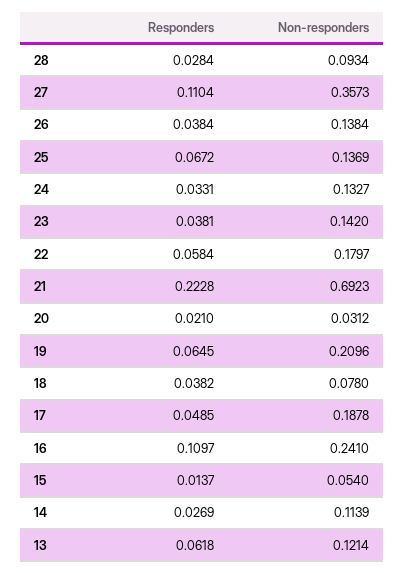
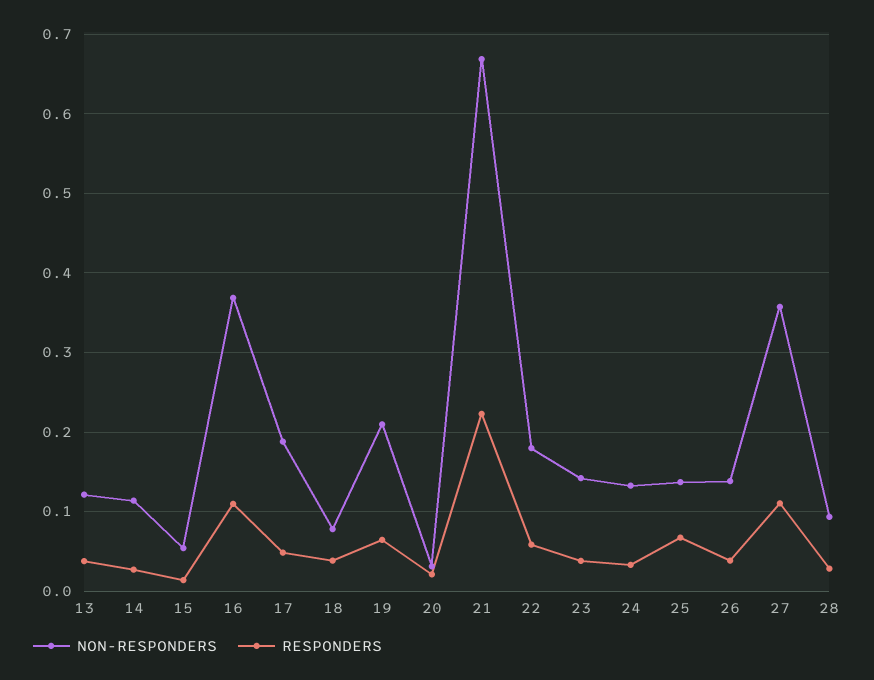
  {
    "Responders": {
      "28": 0.0284,
      "27": 0.1104,
      "26": 0.0384,
      "25": 0.0672,
      "24": 0.0331,
      "23": 0.0381,
      "22": 0.0584,
      "21": 0.2228,
      "20": 0.021,
      "19": 0.0645,
      "18": 0.0382,
      "17": 0.0485,
      "16": 0.1097,
      "15": 0.0137,
      "14": 0.0269,
-     "13": 0.0618
+     "13": 0.04
    },
    "Non-responders": {
      "28": 0.0934,
      "27": 0.3573,
      "26": 0.1384,
      "25": 0.1369,
      "24": 0.1327,
      "23": 0.142,
      "22": 0.1797,
-     "21": 0.6923,
+     "21": 0.67,
      "20": 0.0312,
      "19": 0.2096,
      "18": 0.078,
      "17": 0.1878,
-     "16": 0.241,
+     "16": 0.37,
      "15": 0.054,
      "14": 0.1139,
      "13": 0.1214
    }
  }

